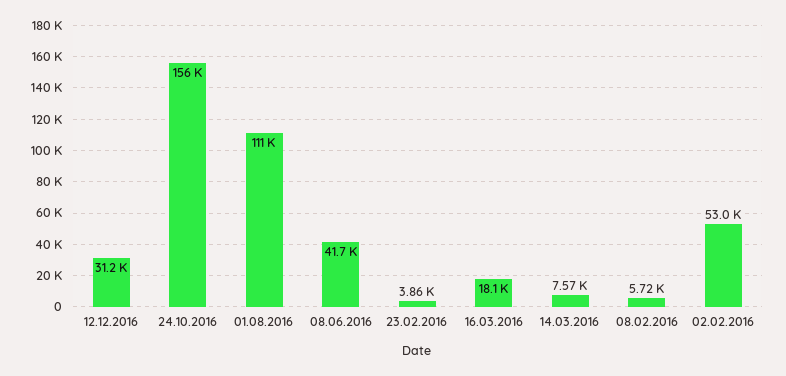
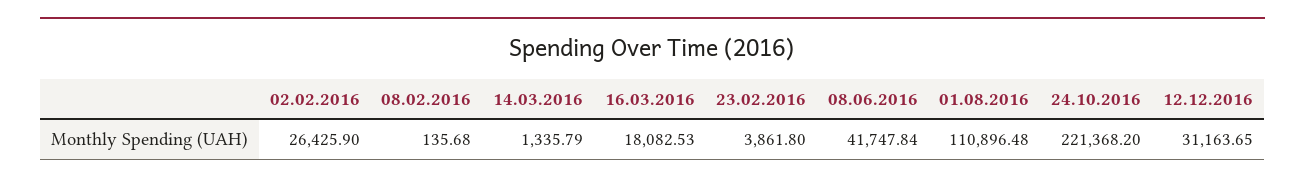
  {
    "12.12.2016": 31163.65,
-   "24.10.2016": 156000,
+   "24.10.2016": 221368.2,
    "01.08.2016": 110896.48,
    "08.06.2016": 41747.84,
    "23.02.2016": 3861.8,
    "16.03.2016": 18082.53,
-   "14.03.2016": 7570,
+   "14.03.2016": 1335.79,
-   "08.02.2016": 5720,
+   "08.02.2016": 135.68,
-   "02.02.2016": 53000
+   "02.02.2016": 26425.9
  }

